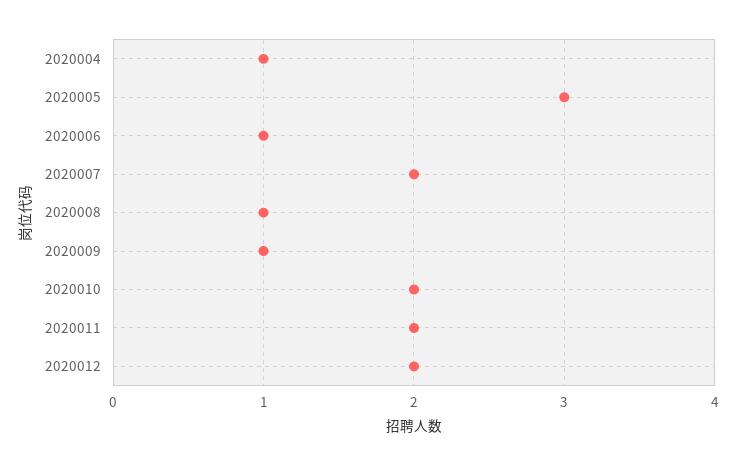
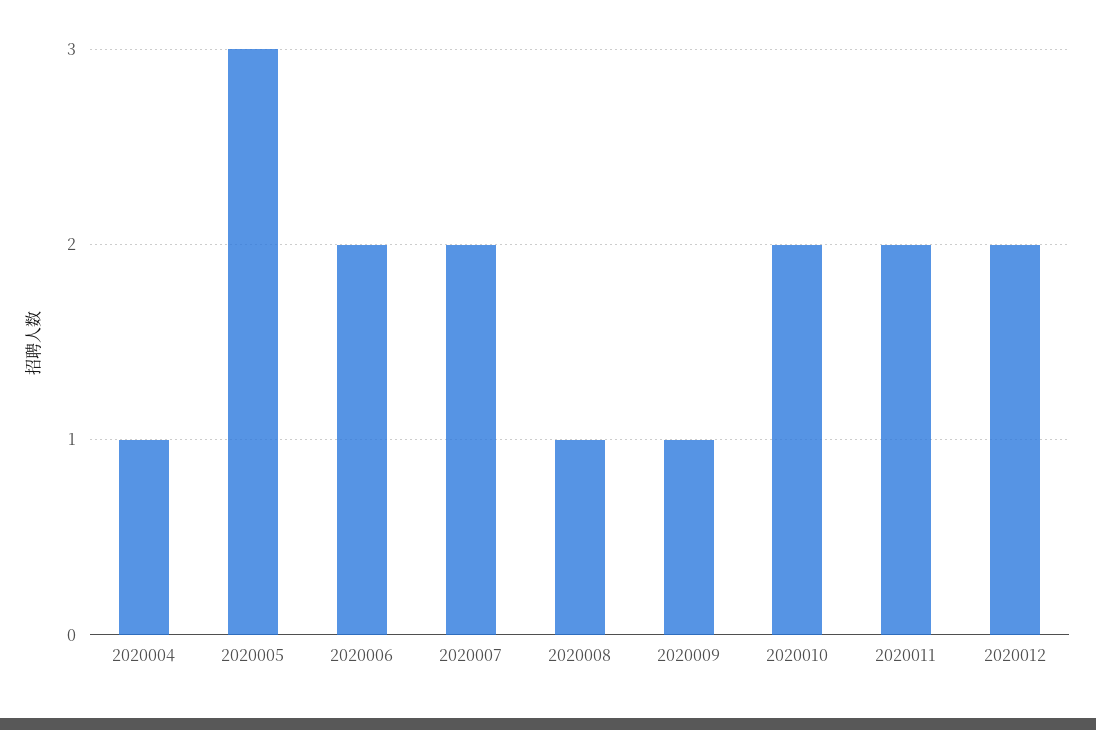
  {
    "2020004": 1,
    "2020005": 3,
-   "2020006": 1,
+   "2020006": 2,
    "2020007": 2,
    "2020008": 1,
    "2020009": 1,
    "2020010": 2,
    "2020011": 2,
    "2020012": 2
  }

